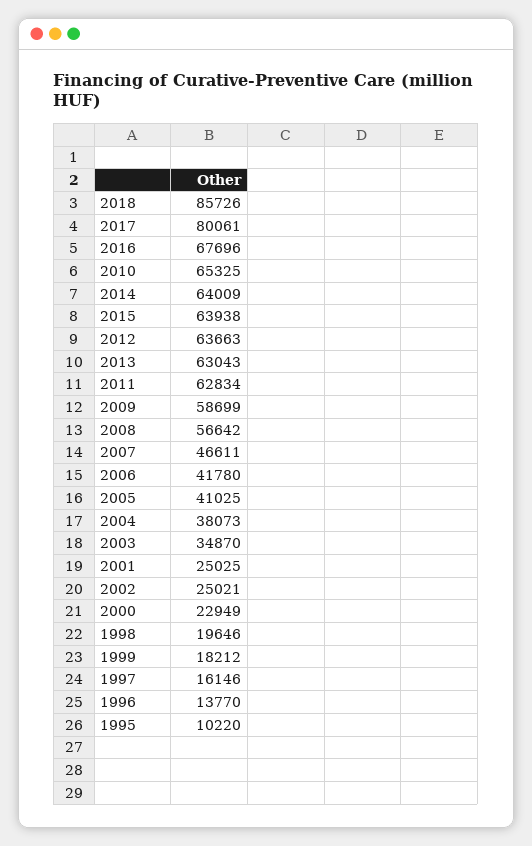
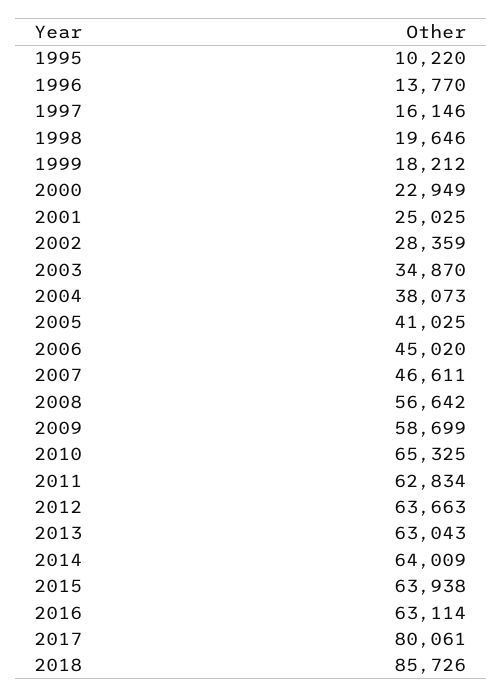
  {
    "2018": 85726,
    "2017": 80061,
-   "2016": 67696,
+   "2016": 63114,
    "2010": 65325,
    "2014": 64009,
    "2015": 63938,
    "2012": 63663,
    "2013": 63043,
    "2011": 62834,
    "2009": 58699,
    "2008": 56642,
    "2007": 46611,
-   "2006": 41780,
+   "2006": 45020,
    "2005": 41025,
    "2004": 38073,
    "2003": 34870,
    "2001": 25025,
-   "2002": 25021,
+   "2002": 28359,
    "2000": 22949,
    "1998": 19646,
    "1999": 18212,
    "1997": 16146,
    "1996": 13770,
    "1995": 10220
  }

